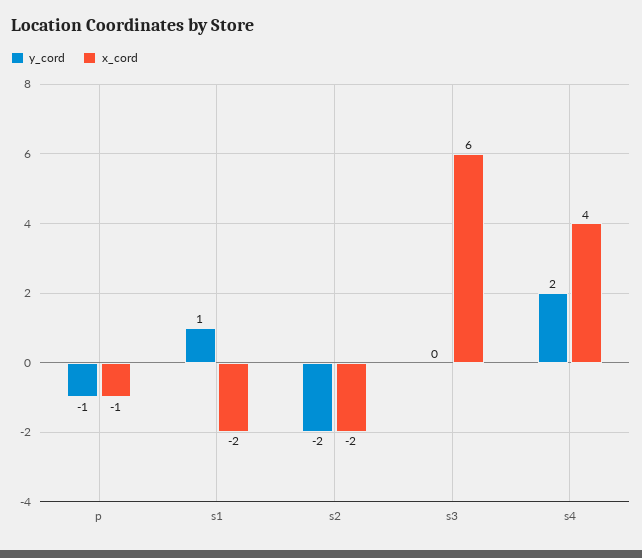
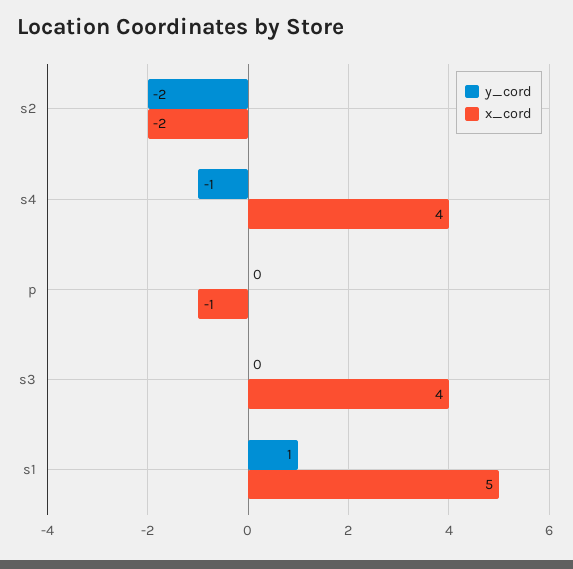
  {
    "y_cord": {
-     "p": -1,
+     "p": 0,
      "s1": 1,
      "s2": -2,
      "s3": 0,
-     "s4": 2
+     "s4": -1
    },
    "x_cord": {
      "p": -1,
-     "s1": -2,
+     "s1": 5,
      "s2": -2,
-     "s3": 6,
+     "s3": 4,
      "s4": 4
    }
  }

